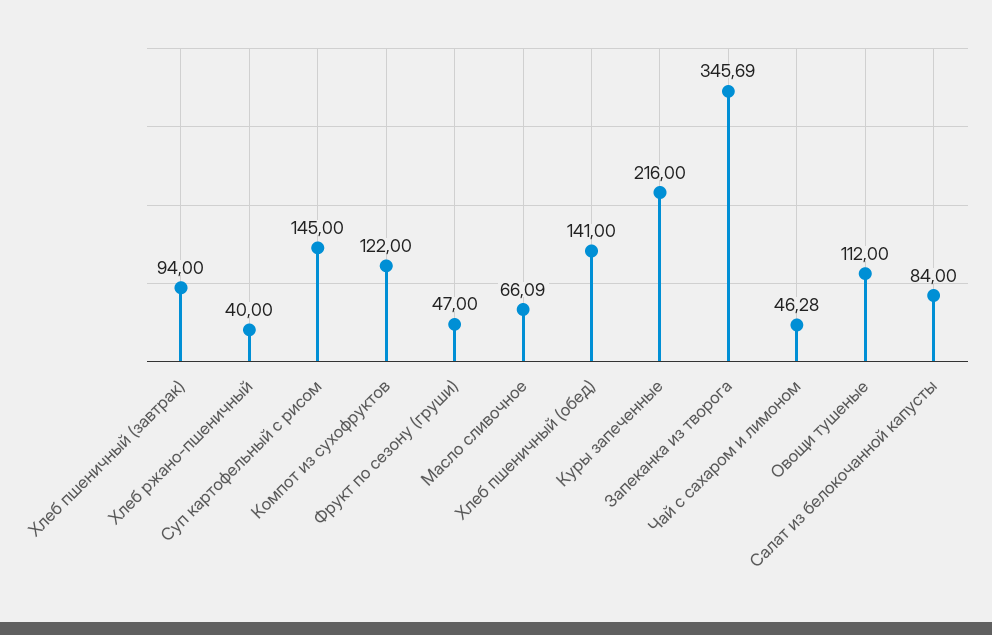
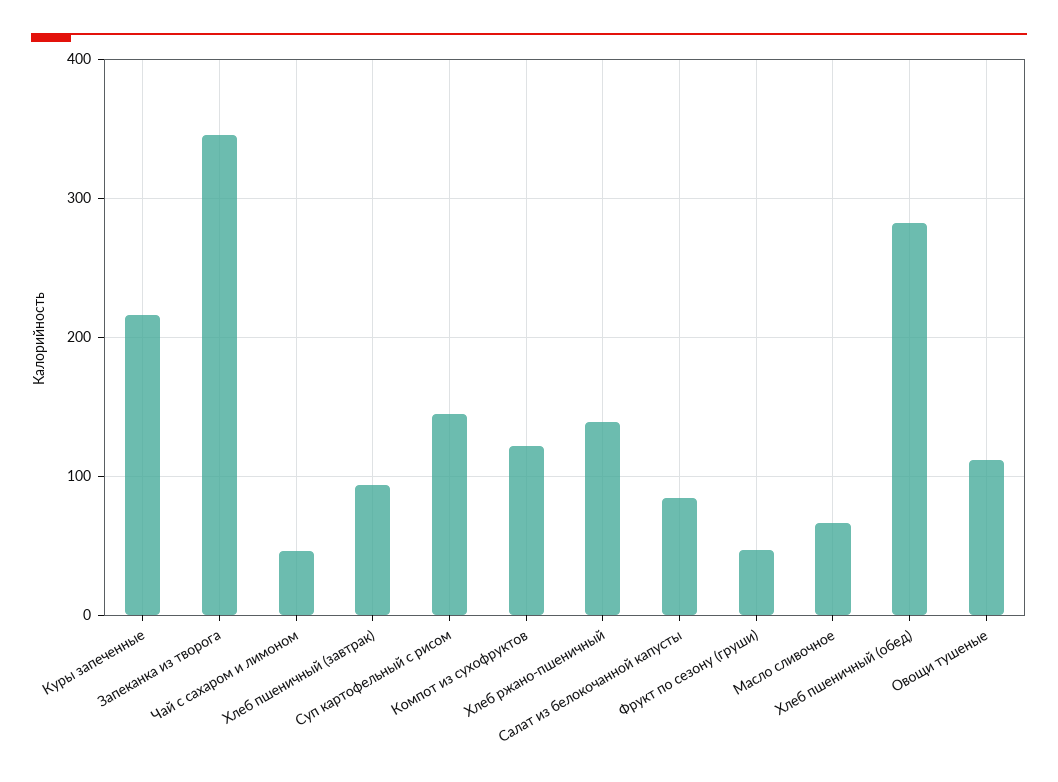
  {
    "Хлеб пшеничный (завтрак)": 94,
-   "Хлеб ржано-пшеничный": 40,
+   "Хлеб ржано-пшеничный": 140,
    "Суп картофельный с рисом": 145,
    "Компот из сухофруктов": 122,
    "Фрукт по сезону (груши)": 47,
    "Масло сливочное": 66.09,
-   "Хлеб пшеничный (обед)": 141,
+   "Хлеб пшеничный (обед)": 280,
    "Куры запеченные": 216,
    "Запеканка из творога": 345.69,
    "Чай с сахаром и лимоном": 46.28,
    "Овощи тушеные": 112,
    "Салат из белокочанной капусты": 84
  }

